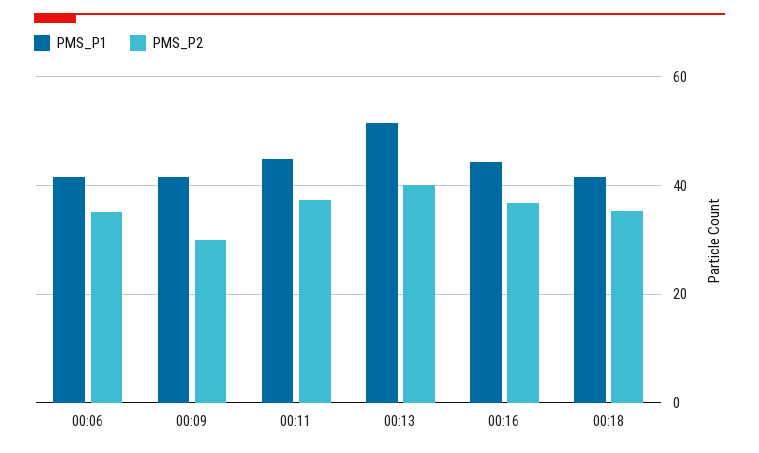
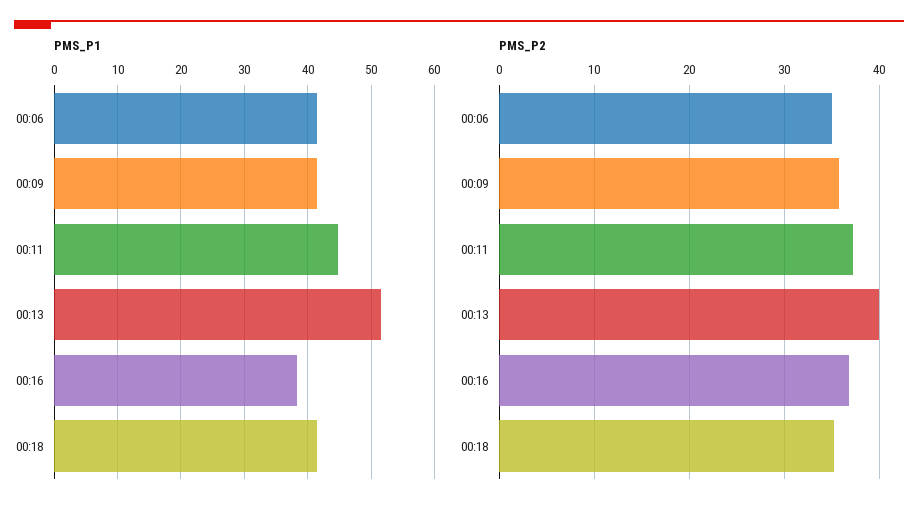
  {
    "PMS_P1": {
      "00:06": 42,
      "00:09": 42,
      "00:11": 45,
      "00:13": 52,
-     "00:16": 44,
+     "00:16": 38,
      "00:18": 42
    },
    "PMS_P2": {
      "00:06": 35,
-     "00:09": 30,
+     "00:09": 36,
      "00:11": 37,
      "00:13": 40,
      "00:16": 37,
      "00:18": 35
    }
  }

